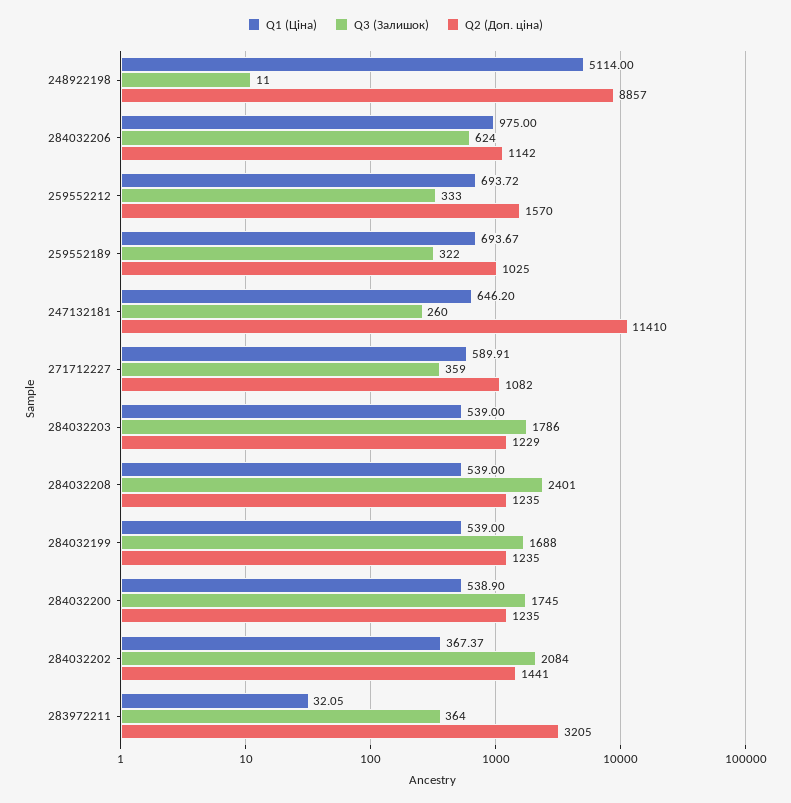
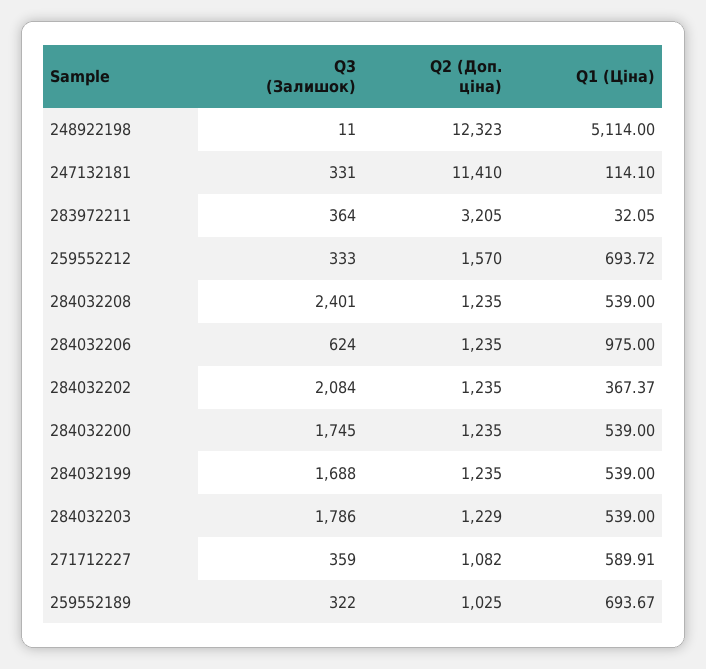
  {
    "Q1 (Ціна)": {
      "248922198": 5114,
      "284032206": 975,
      "259552212": 693.72,
      "259552189": 693.67,
-     "247132181": 646.2,
+     "247132181": 114.1,
      "271712227": 589.91,
      "284032203": 539,
      "284032208": 539,
      "284032199": 539,
-     "284032200": 538.9,
+     "284032200": 539,
      "284032202": 367.37,
      "283972211": 32.05
    },
    "Q3 (Залишок)": {
      "248922198": 11,
      "284032206": 624,
      "259552212": 333,
      "259552189": 322,
-     "247132181": 260,
+     "247132181": 331,
      "271712227": 359,
      "284032203": 1786,
      "284032208": 2401,
      "284032199": 1688,
      "284032200": 1745,
      "284032202": 2084,
      "283972211": 364
    },
    "Q2 (Доп. ціна)": {
-     "248922198": 8857,
+     "248922198": 12323,
-     "284032206": 1142,
+     "284032206": 1235,
      "259552212": 1570,
      "259552189": 1025,
      "247132181": 11410,
      "271712227": 1082,
      "284032203": 1229,
      "284032208": 1235,
      "284032199": 1235,
      "284032200": 1235,
-     "284032202": 1441,
+     "284032202": 1235,
      "283972211": 3205
    }
  }

